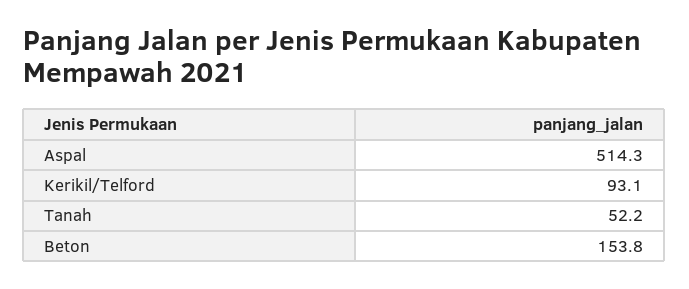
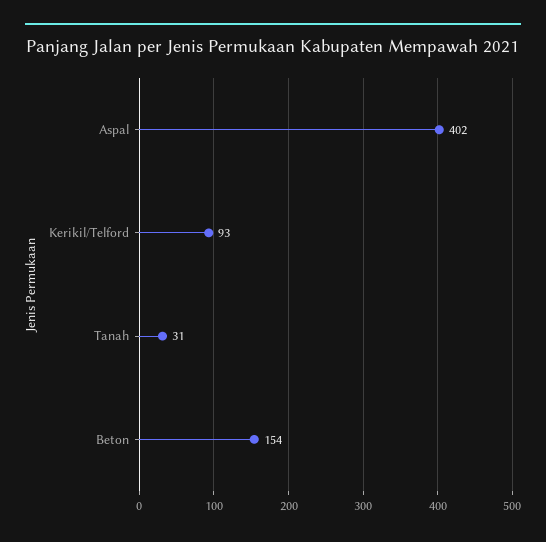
  {
-   "Aspal": 514.3,
+   "Aspal": 402,
    "Kerikil/Telford": 93.1,
-   "Tanah": 52.2,
+   "Tanah": 31,
    "Beton": 153.8
  }

